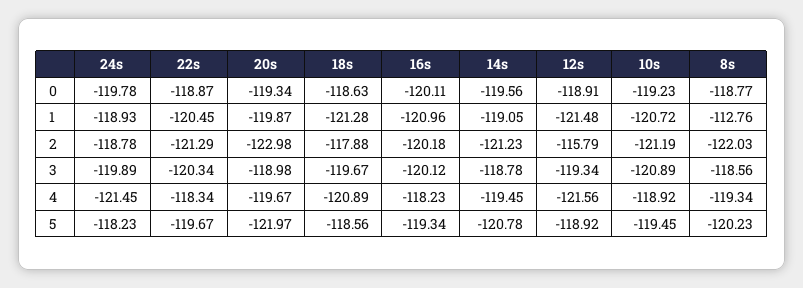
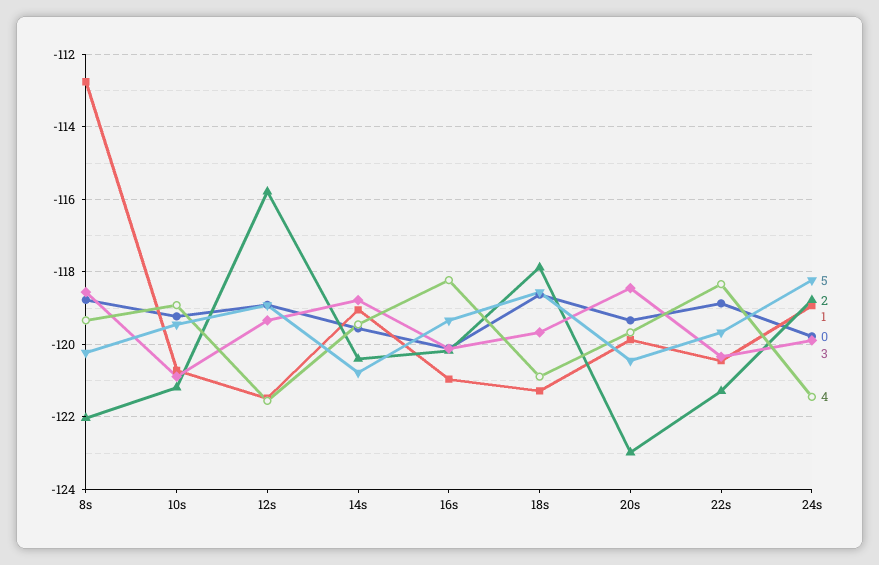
  {
    "0": {
      "24s": -119.78,
      "22s": -118.87,
      "20s": -119.34,
      "18s": -118.63,
      "16s": -120.11,
      "14s": -119.56,
      "12s": -118.91,
      "10s": -119.23,
      "8s": -118.77
    },
    "1": {
      "24s": -118.93,
      "22s": -120.45,
      "20s": -119.87,
      "18s": -121.28,
      "16s": -120.96,
      "14s": -119.05,
      "12s": -121.48,
      "10s": -120.72,
      "8s": -112.76
    },
    "2": {
      "24s": -118.78,
      "22s": -121.29,
      "20s": -122.98,
      "18s": -117.88,
      "16s": -120.18,
-     "14s": -121.23,
+     "14s": -120.4,
      "12s": -115.79,
      "10s": -121.19,
      "8s": -122.03
    },
    "3": {
      "24s": -119.89,
      "22s": -120.34,
-     "20s": -118.98,
+     "20s": -118.4,
      "18s": -119.67,
      "16s": -120.12,
      "14s": -118.78,
      "12s": -119.34,
      "10s": -120.89,
      "8s": -118.56
    },
    "4": {
      "24s": -121.45,
      "22s": -118.34,
      "20s": -119.67,
      "18s": -120.89,
      "16s": -118.23,
      "14s": -119.45,
      "12s": -121.56,
      "10s": -118.92,
      "8s": -119.34
    },
    "5": {
      "24s": -118.23,
      "22s": -119.67,
-     "20s": -121.97,
+     "20s": -120.4,
      "18s": -118.56,
      "16s": -119.34,
      "14s": -120.78,
      "12s": -118.92,
      "10s": -119.45,
      "8s": -120.23
    }
  }

